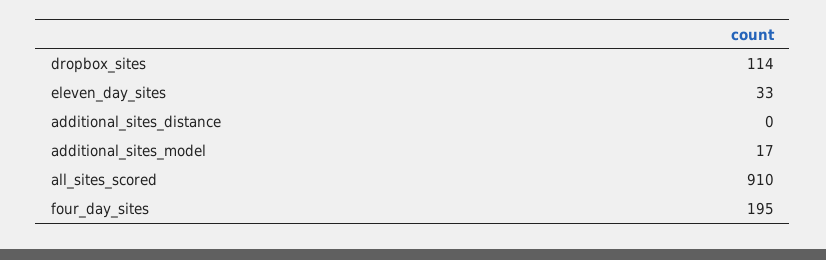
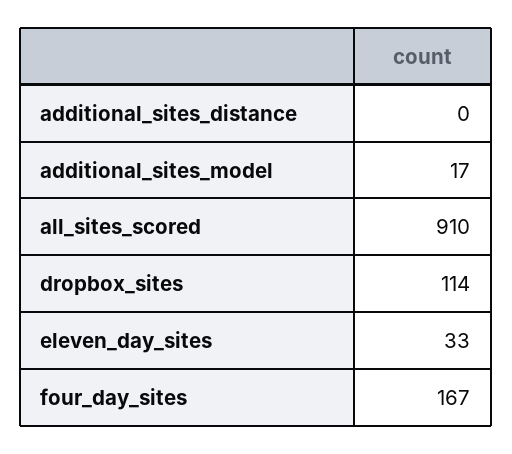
  {
    "dropbox_sites": 114,
    "eleven_day_sites": 33,
    "additional_sites_distance": 0,
    "additional_sites_model": 17,
    "all_sites_scored": 910,
-   "four_day_sites": 195
+   "four_day_sites": 167
  }

